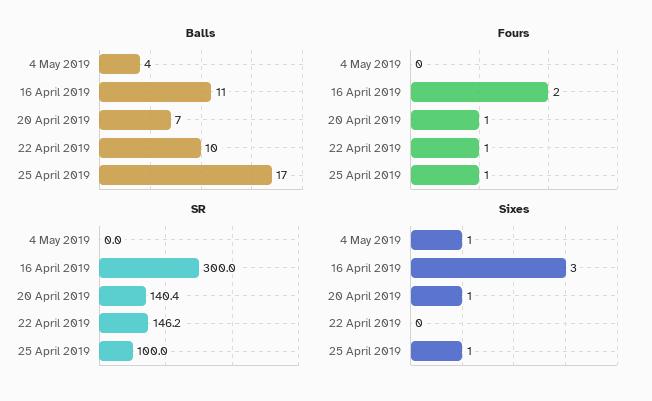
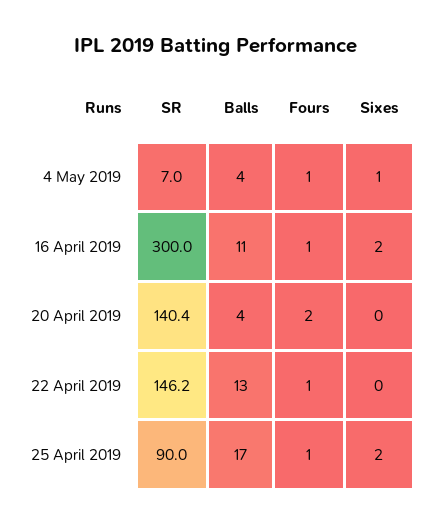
  {
    "Balls": {
      "4 May 2019": 4,
      "16 April 2019": 11,
-     "20 April 2019": 7,
+     "20 April 2019": 4,
-     "22 April 2019": 10,
+     "22 April 2019": 13,
      "25 April 2019": 17
    },
    "Fours": {
-     "4 May 2019": 0,
+     "4 May 2019": 1,
-     "16 April 2019": 2,
+     "16 April 2019": 1,
-     "20 April 2019": 1,
+     "20 April 2019": 2,
      "22 April 2019": 1,
      "25 April 2019": 1
    },
    "SR": {
-     "4 May 2019": 0,
+     "4 May 2019": 7,
      "16 April 2019": 300,
      "20 April 2019": 140.4,
      "22 April 2019": 146.2,
-     "25 April 2019": 100
+     "25 April 2019": 90
    },
    "Sixes": {
      "4 May 2019": 1,
-     "16 April 2019": 3,
+     "16 April 2019": 2,
-     "20 April 2019": 1,
+     "20 April 2019": 0,
      "22 April 2019": 0,
-     "25 April 2019": 1
+     "25 April 2019": 2
    }
  }

